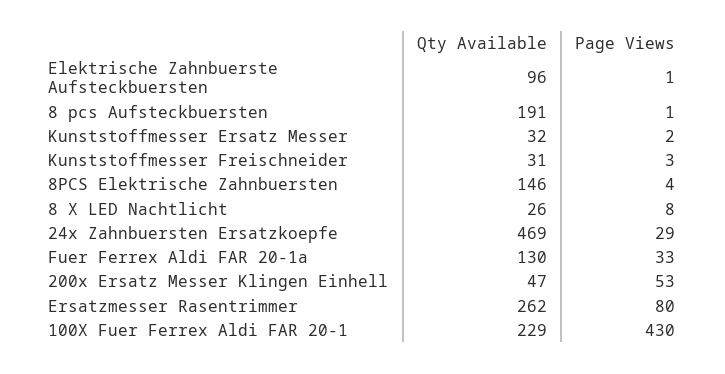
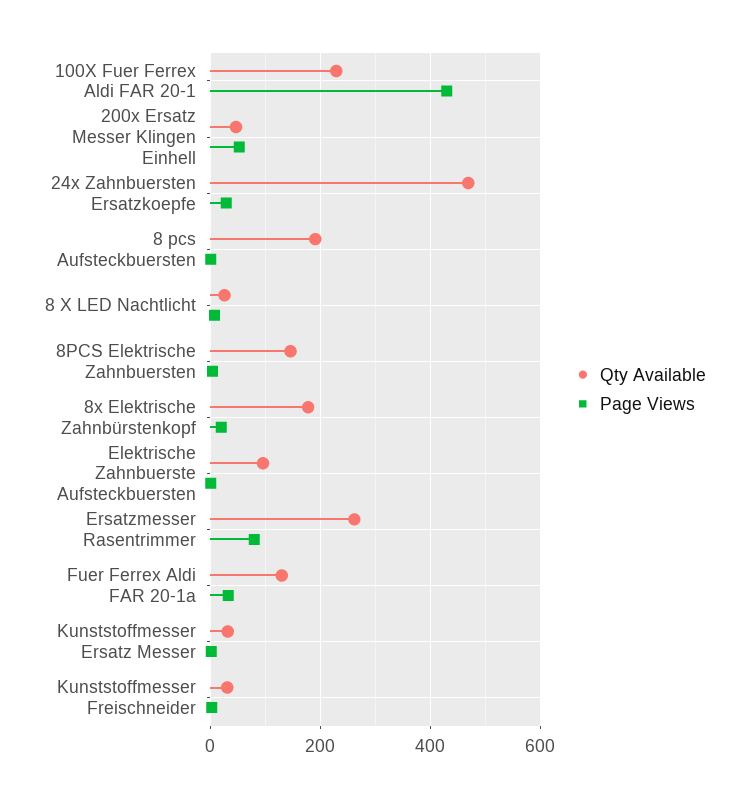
  {
    "Qty Available": {
      "Elektrische Zahnbuerste Aufsteckbuersten": 96,
      "8 pcs Aufsteckbuersten": 191,
      "Kunststoffmesser Ersatz Messer": 32,
      "Kunststoffmesser Freischneider": 31,
      "8PCS Elektrische Zahnbuersten": 146,
      "8 X LED Nachtlicht": 26,
      "24x Zahnbuersten Ersatzkoepfe": 469,
      "Fuer Ferrex Aldi FAR 20-1a": 130,
      "200x Ersatz Messer Klingen Einhell": 47,
      "Ersatzmesser Rasentrimmer": 262,
-     "100X Fuer Ferrex Aldi FAR 20-1": 229
+     "100X Fuer Ferrex Aldi FAR 20-1": 229,
+     "8x Elektrische Zahnbürstenkopf": 180
    },
    "Page Views": {
      "Elektrische Zahnbuerste Aufsteckbuersten": 1,
      "8 pcs Aufsteckbuersten": 1,
      "Kunststoffmesser Ersatz Messer": 2,
      "Kunststoffmesser Freischneider": 3,
      "8PCS Elektrische Zahnbuersten": 4,
      "8 X LED Nachtlicht": 8,
      "24x Zahnbuersten Ersatzkoepfe": 29,
      "Fuer Ferrex Aldi FAR 20-1a": 33,
      "200x Ersatz Messer Klingen Einhell": 53,
      "Ersatzmesser Rasentrimmer": 80,
-     "100X Fuer Ferrex Aldi FAR 20-1": 430
+     "100X Fuer Ferrex Aldi FAR 20-1": 430,
+     "8x Elektrische Zahnbürstenkopf": 20
    }
  }

